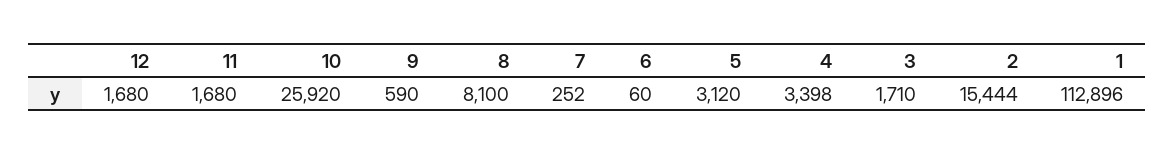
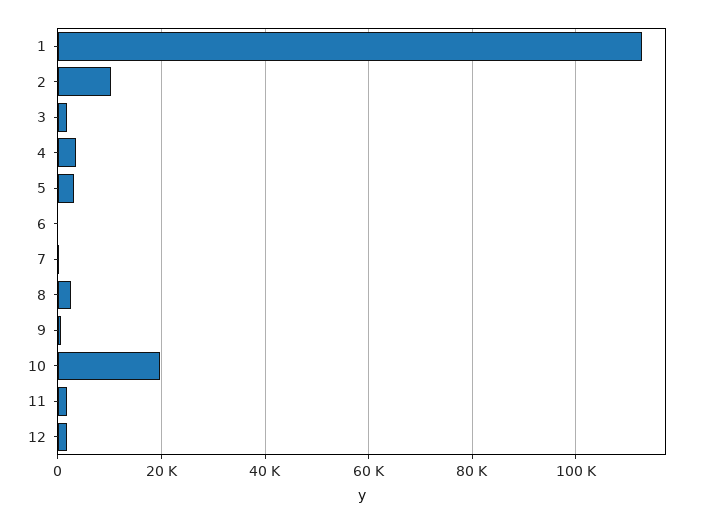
  {
    "12": 1680,
    "11": 1680,
-   "10": 25920,
+   "10": 20000,
    "9": 590,
-   "8": 8100,
+   "8": 2000,
    "7": 252,
    "6": 60,
    "5": 3120,
    "4": 3398,
    "3": 1710,
-   "2": 15444,
+   "2": 10000,
    "1": 112896
  }

